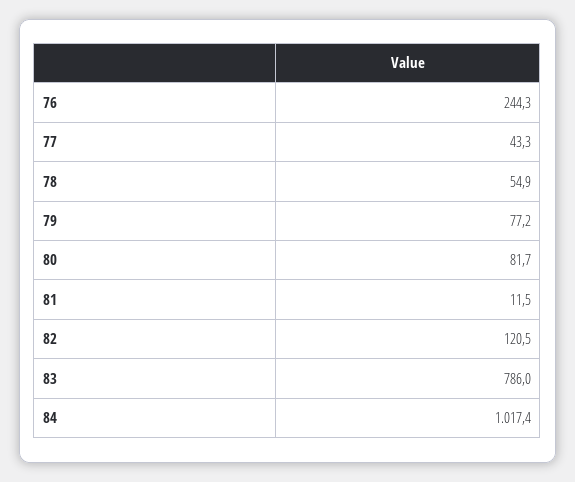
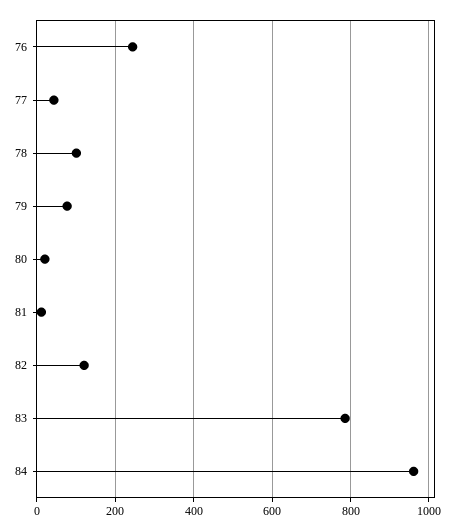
  {
    "76": 244.3,
    "77": 43.3,
-   "78": 54.9,
+   "78": 100,
    "79": 77.2,
-   "80": 81.7,
+   "80": 20,
    "81": 11.5,
    "82": 120.5,
    "83": 786,
-   "84": 1017.4
+   "84": 960
  }

